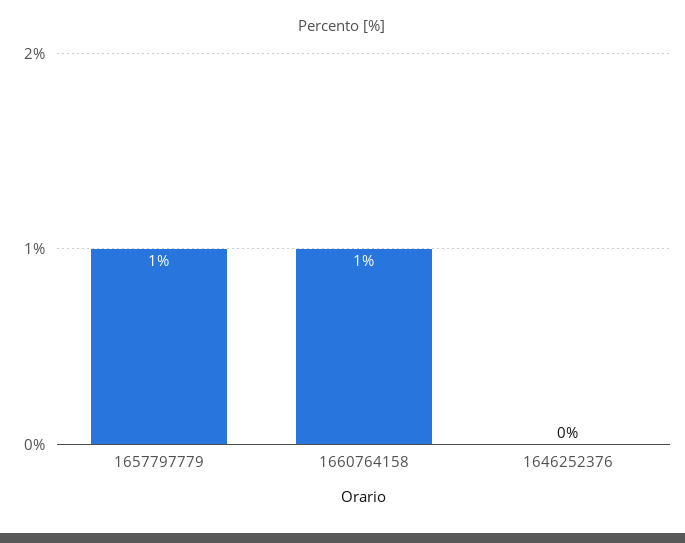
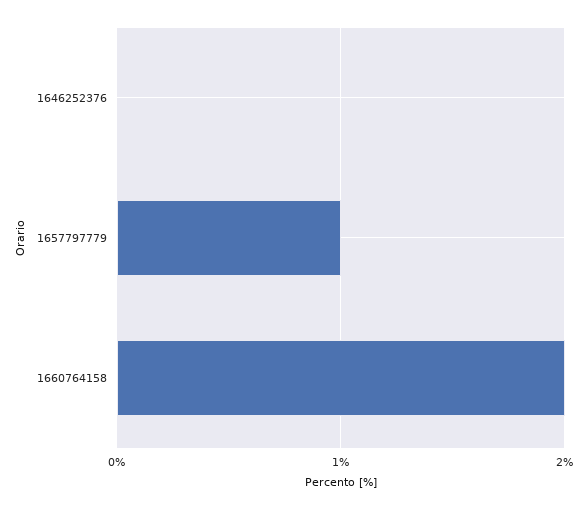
  {
    "1657797779": 1,
-   "1660764158": 1,
+   "1660764158": 2,
    "1646252376": 0
  }

